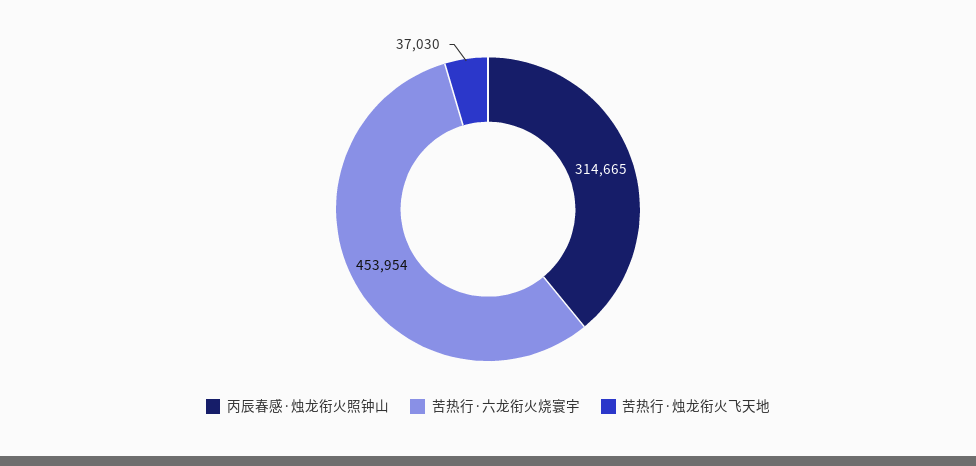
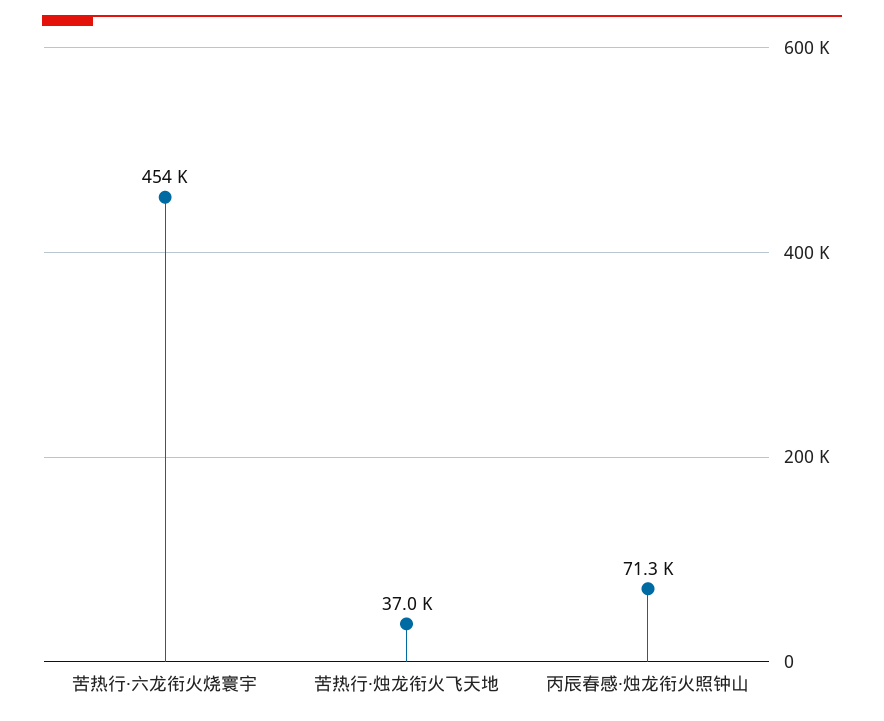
  {
-   "丙辰春感·烛龙衔火照钟山": 314665,
+   "丙辰春感·烛龙衔火照钟山": 71300,
    "苦热行·六龙衔火烧寰宇": 453954,
    "苦热行·烛龙衔火飞天地": 37030
  }

